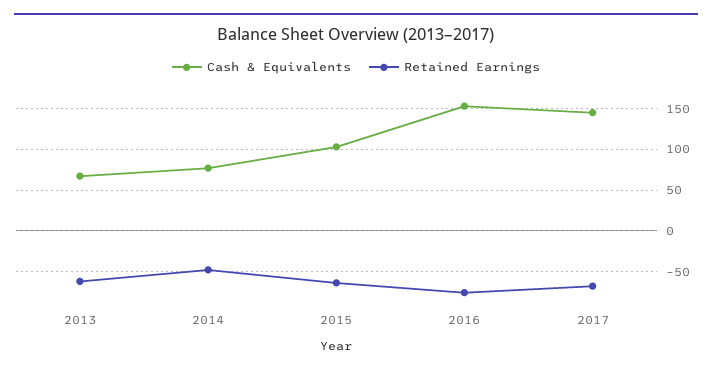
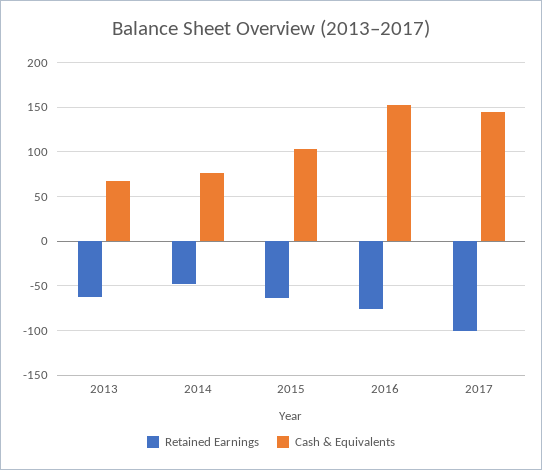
  {
    "Cash & Equivalents": {
      "2013": 70,
      "2014": 80,
      "2015": 100,
      "2016": 150,
      "2017": 150
    },
    "Retained Earnings": {
      "2013": -60,
      "2014": -50,
      "2015": -60,
      "2016": -80,
-     "2017": -70
+     "2017": -100
    }
  }

